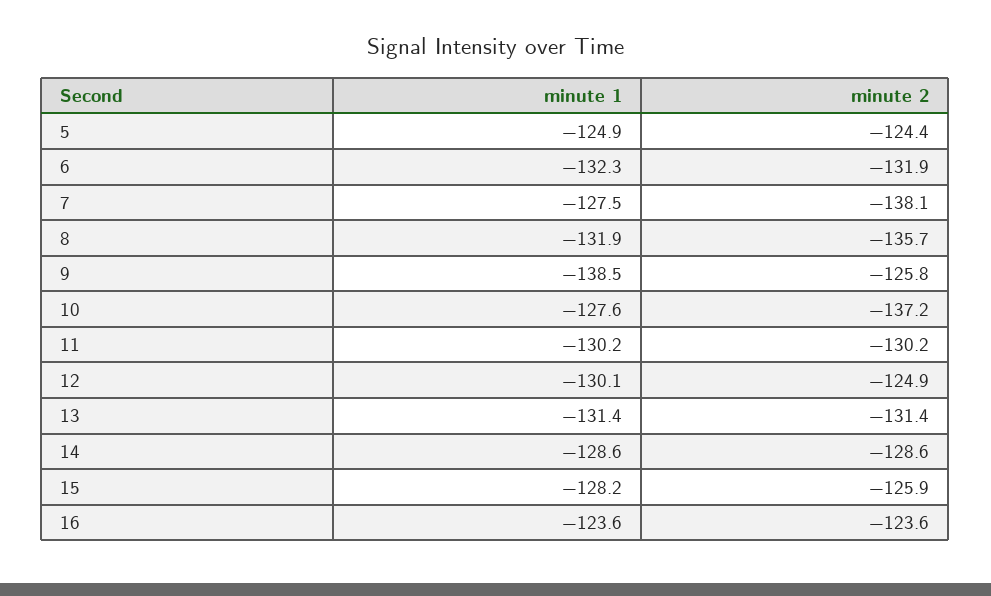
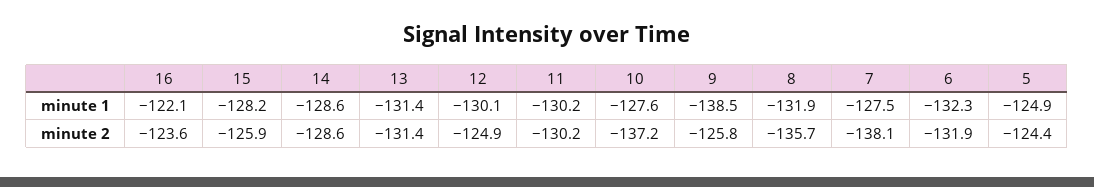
  {
    "minute 1": {
      "5": -124.9,
      "6": -132.3,
      "7": -127.5,
      "8": -131.9,
      "9": -138.5,
      "10": -127.6,
      "11": -130.2,
      "12": -130.1,
      "13": -131.4,
      "14": -128.6,
      "15": -128.2,
-     "16": -123.6
+     "16": -122.1
    },
    "minute 2": {
      "5": -124.4,
      "6": -131.9,
      "7": -138.1,
      "8": -135.7,
      "9": -125.8,
      "10": -137.2,
      "11": -130.2,
      "12": -124.9,
      "13": -131.4,
      "14": -128.6,
      "15": -125.9,
      "16": -123.6
    }
  }

